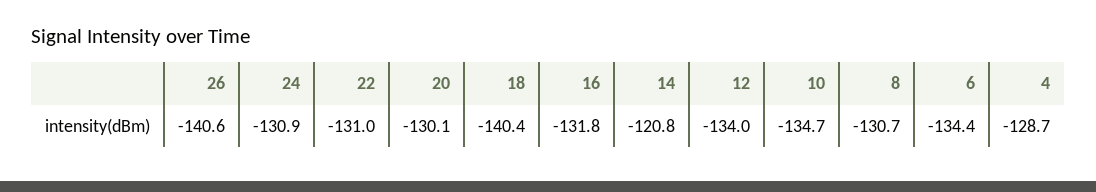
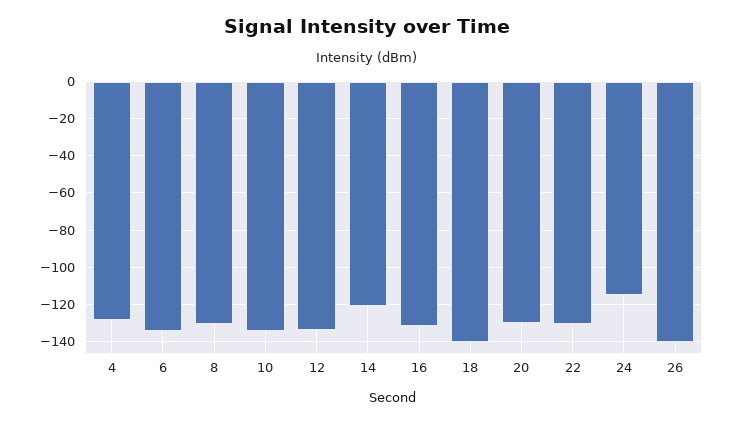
  {
    "26": -140.6,
-   "24": -130.9,
+   "24": -115,
    "22": -131,
    "20": -130.1,
    "18": -140.4,
    "16": -131.8,
    "14": -120.8,
    "12": -134,
    "10": -134.7,
    "8": -130.7,
    "6": -134.4,
    "4": -128.7
  }

